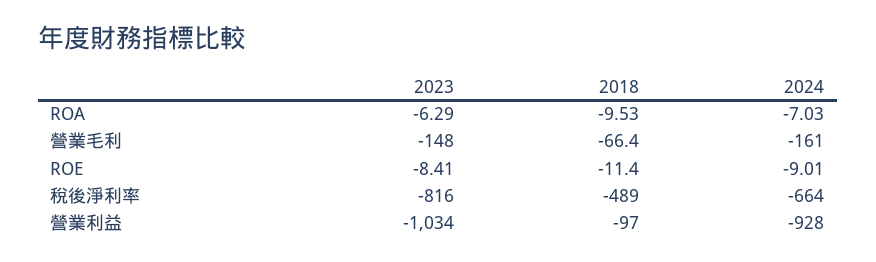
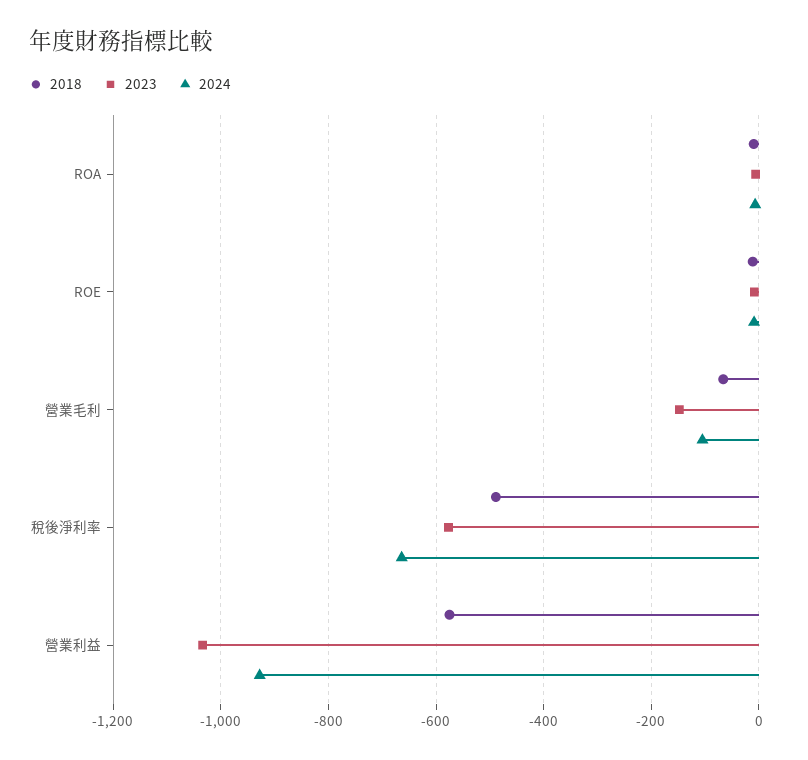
  {
    "2023": {
      "ROA": -6.29,
      "營業毛利": -148,
      "ROE": -8.41,
-     "稅後淨利率": -816,
+     "稅後淨利率": -580,
      "營業利益": -1034
    },
    "2018": {
      "ROA": -9.53,
      "營業毛利": -66.4,
      "ROE": -11.4,
      "稅後淨利率": -489,
-     "營業利益": -97
+     "營業利益": -580
    },
    "2024": {
      "ROA": -7.03,
-     "營業毛利": -161,
+     "營業毛利": -100,
      "ROE": -9.01,
      "稅後淨利率": -664,
      "營業利益": -928
    }
  }

